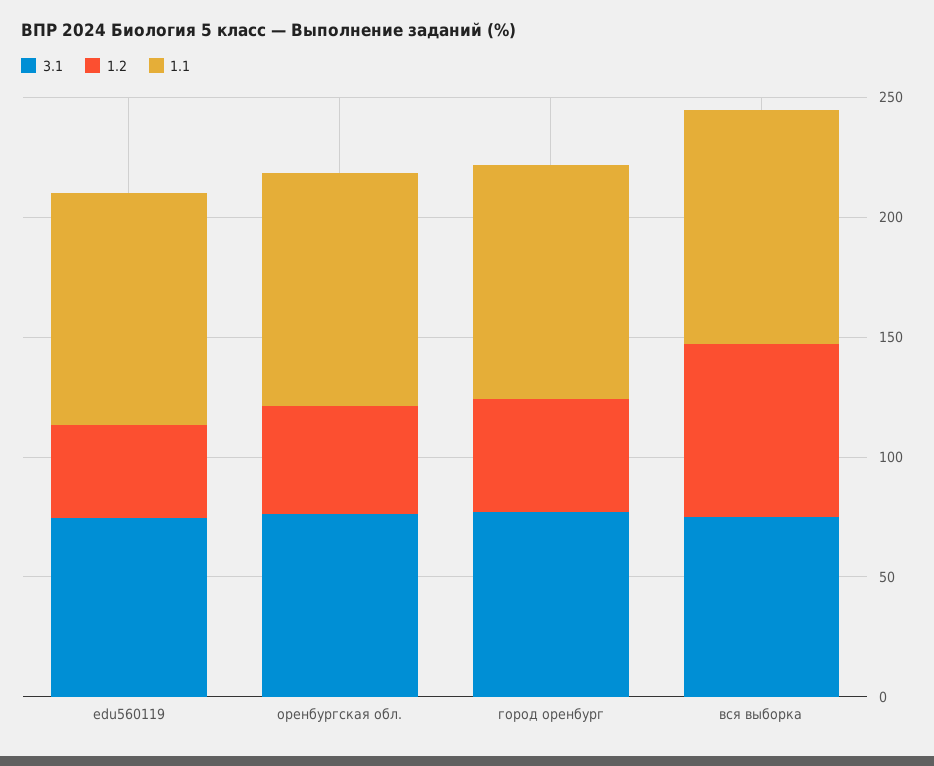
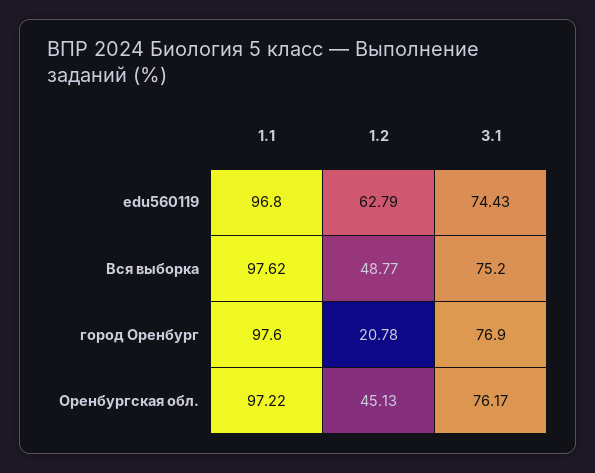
  {
    "3.1": {
      "edu560119": 74.43,
      "оренбургская обл.": 76.17,
      "город оренбург": 76.9,
      "вся выборка": 75.2
    },
    "1.2": {
-     "edu560119": 40,
+     "edu560119": 62.79,
      "оренбургская обл.": 45.13,
-     "город оренбург": 50,
+     "город оренбург": 20.78,
-     "вся выборка": 70
+     "вся выборка": 48.77
    },
    "1.1": {
      "edu560119": 96.8,
      "оренбургская обл.": 97.22,
      "город оренбург": 97.6,
      "вся выборка": 97.62
    }
  }

